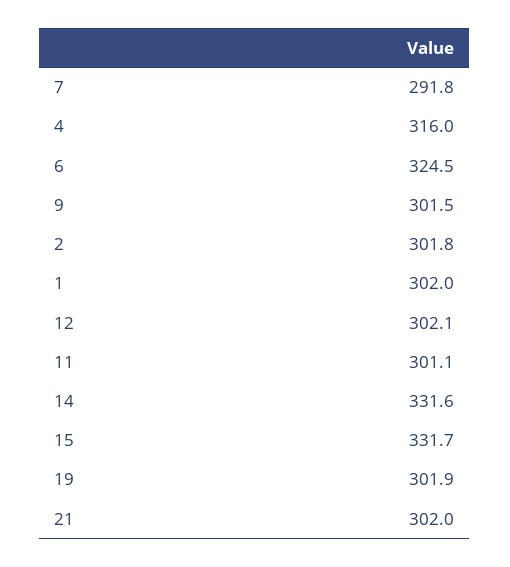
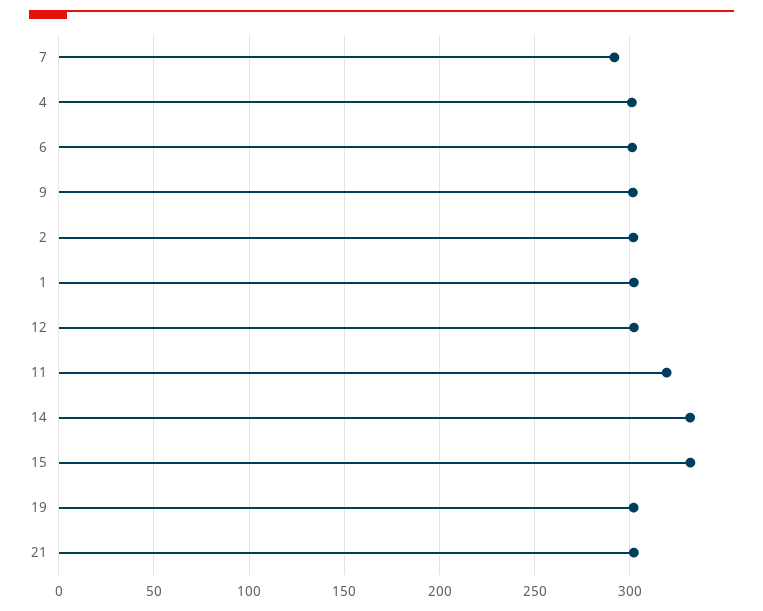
  {
    "7": 291.8,
-   "4": 316,
+   "4": 300,
-   "6": 324.5,
+   "6": 300,
    "9": 301.5,
    "2": 301.8,
    "1": 302,
    "12": 302.1,
-   "11": 301.1,
+   "11": 320,
    "14": 331.6,
    "15": 331.7,
    "19": 301.9,
    "21": 302
  }

